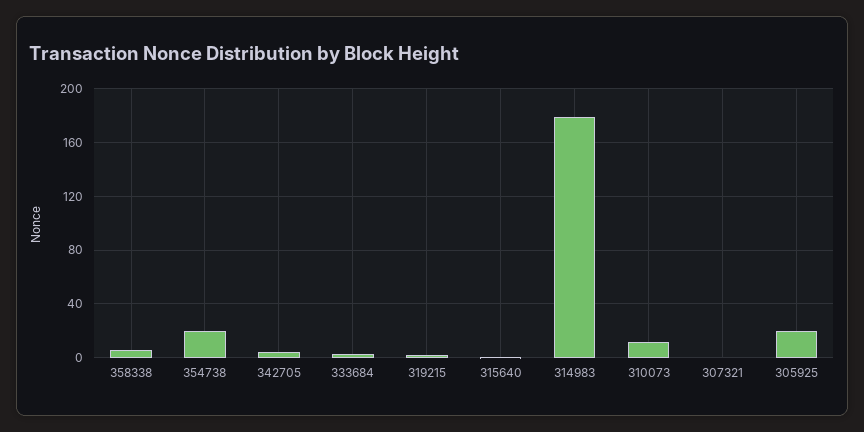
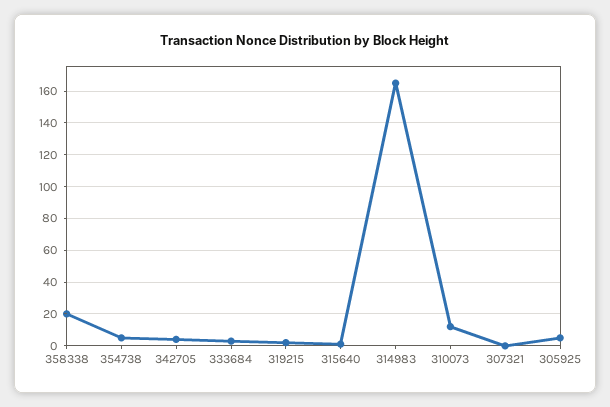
  {
-   "358338": 5,
+   "358338": 20,
-   "354738": 20,
+   "354738": 5,
    "342705": 5,
    "333684": 5,
    "319215": 0,
    "315640": 0,
-   "314983": 180,
+   "314983": 165,
    "310073": 10,
    "307321": 0,
-   "305925": 20
+   "305925": 5
  }

